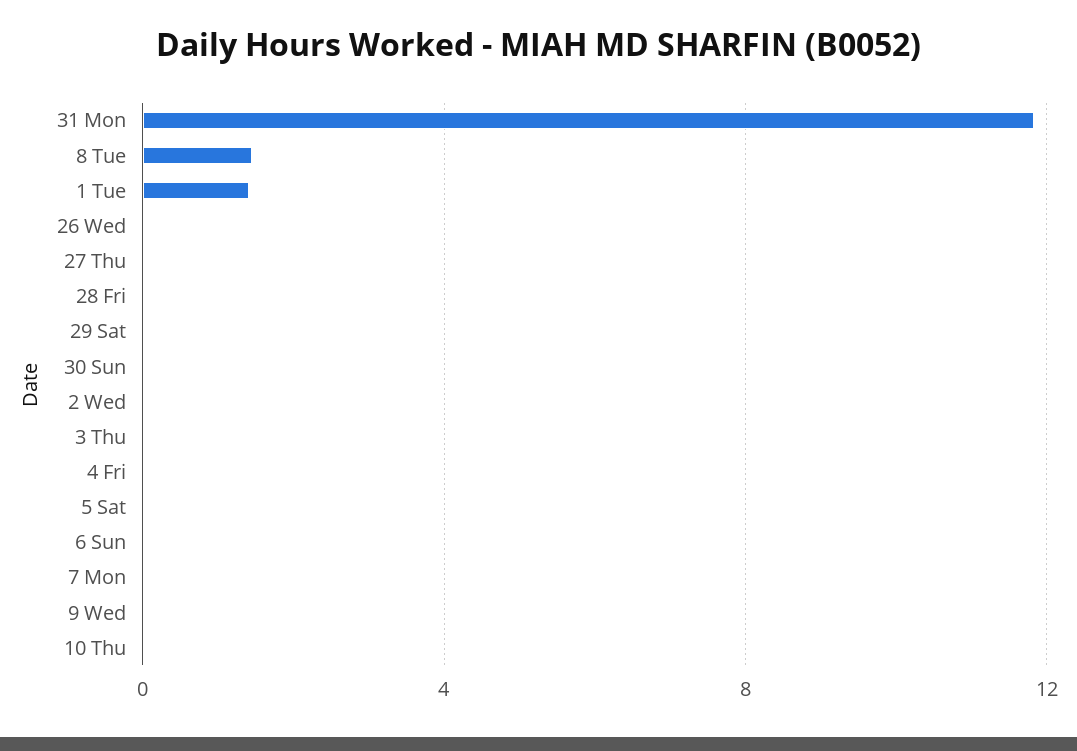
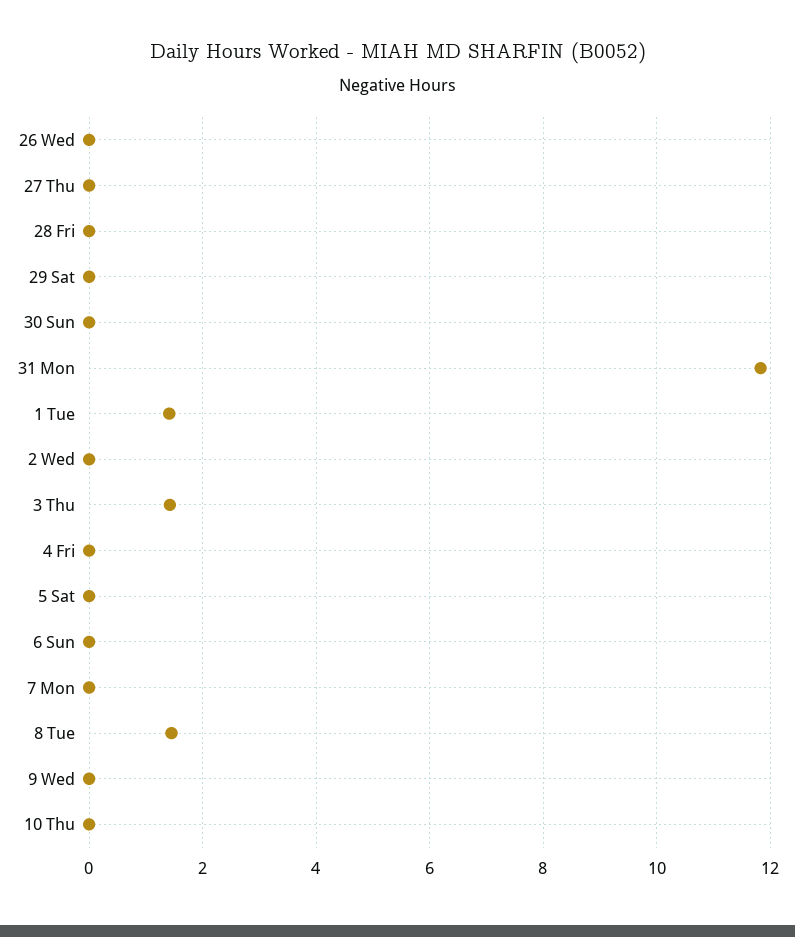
  {
    "31 Mon": 11.8,
    "8 Tue": 1.4,
    "1 Tue": 1.4,
    "26 Wed": 0,
    "27 Thu": 0,
    "28 Fri": 0,
    "29 Sat": 0,
    "30 Sun": 0,
    "2 Wed": 0,
-   "3 Thu": 0,
+   "3 Thu": 1.4,
    "4 Fri": 0,
    "5 Sat": 0,
    "6 Sun": 0,
    "7 Mon": 0,
    "9 Wed": 0,
    "10 Thu": 0
  }

